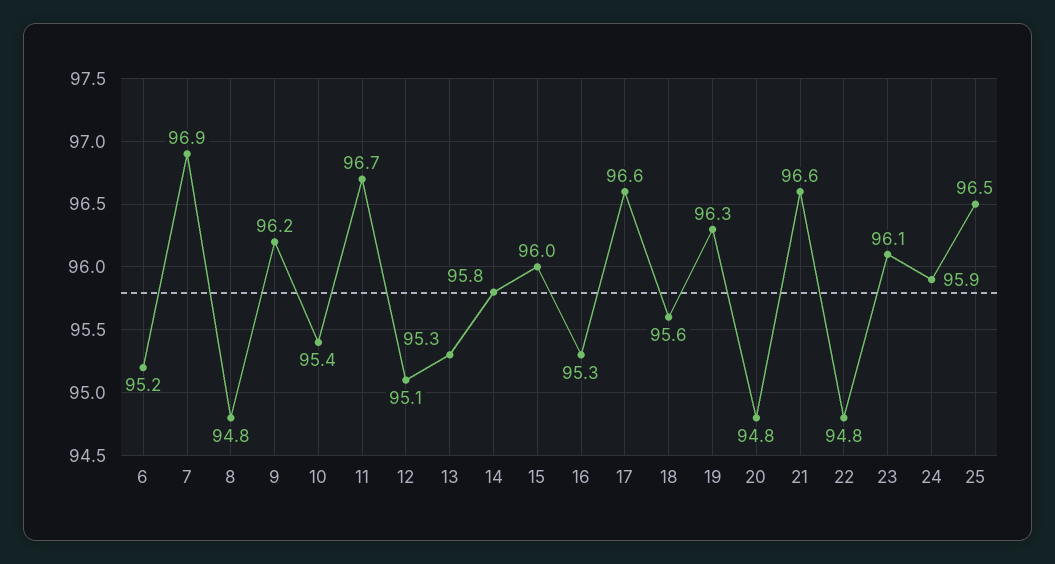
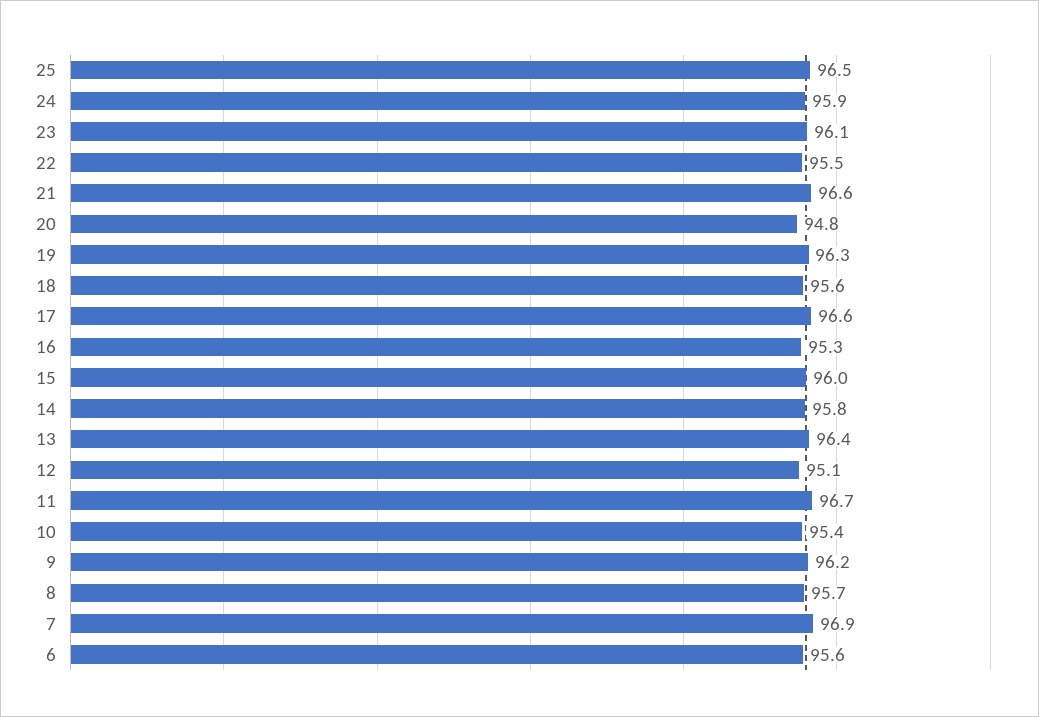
  {
-   "6": 95.2,
+   "6": 95.6,
    "7": 96.9,
-   "8": 94.8,
+   "8": 95.7,
    "9": 96.2,
    "10": 95.4,
    "11": 96.7,
    "12": 95.1,
-   "13": 95.3,
+   "13": 96.4,
    "14": 95.8,
    "15": 96,
    "16": 95.3,
    "17": 96.6,
    "18": 95.6,
    "19": 96.3,
    "20": 94.8,
    "21": 96.6,
-   "22": 94.8,
+   "22": 95.5,
    "23": 96.1,
    "24": 95.9,
    "25": 96.5
  }

